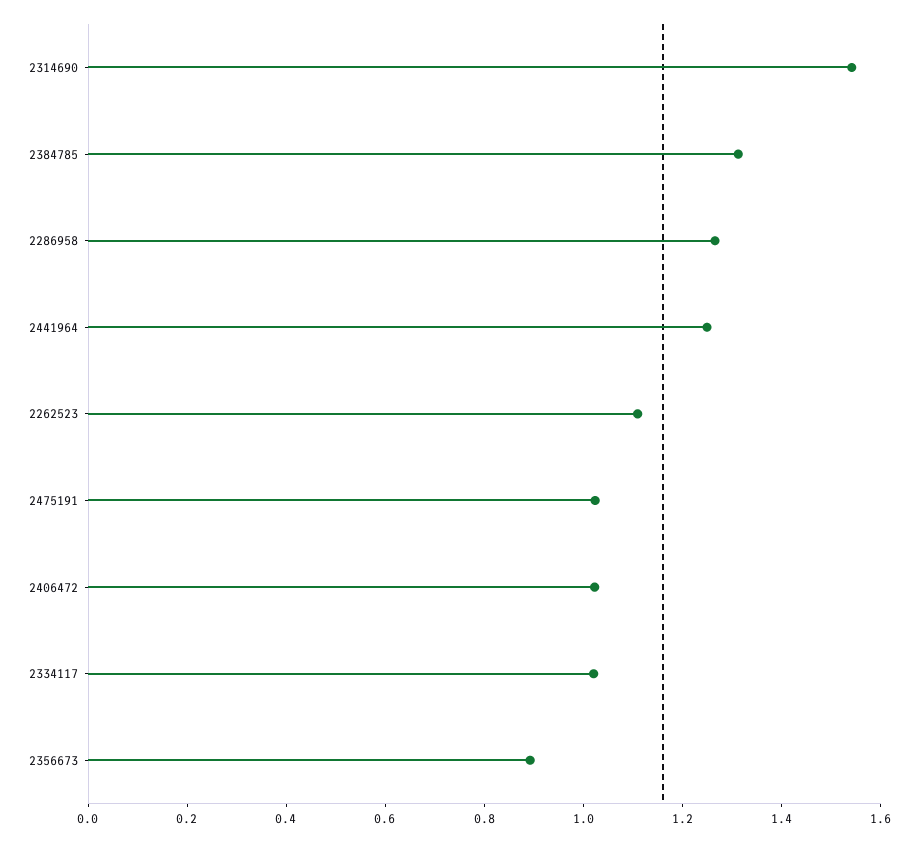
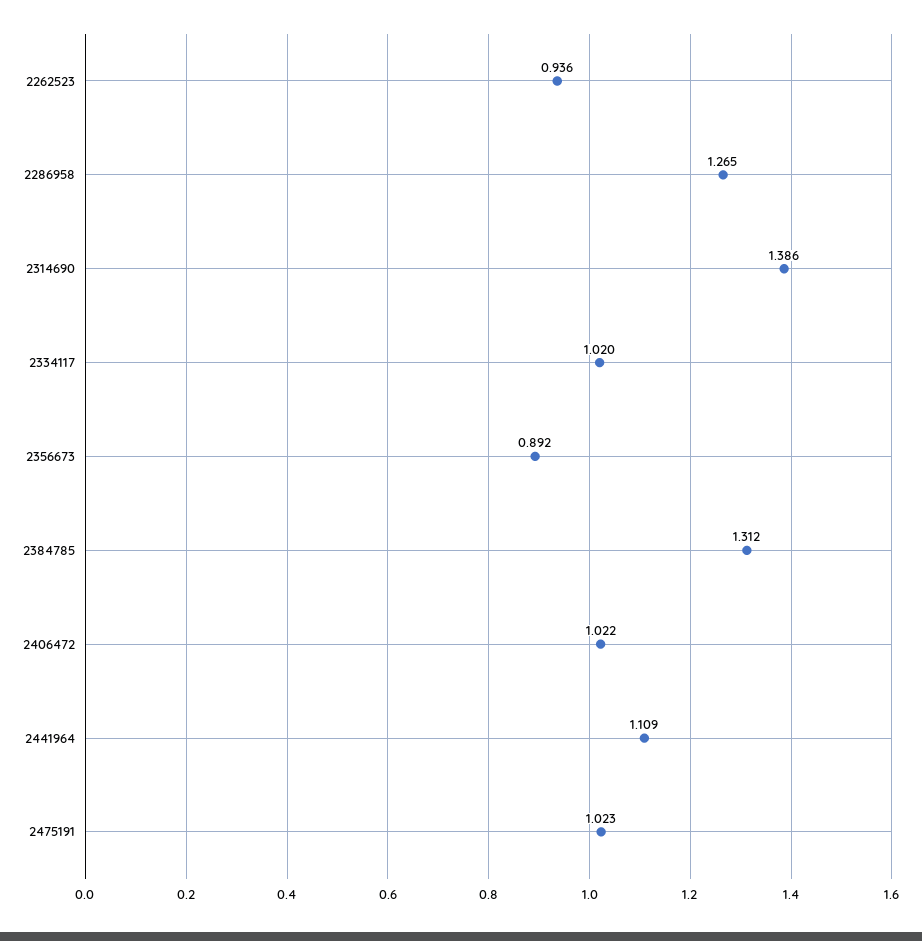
  {
-   "2314690": 1.55,
+   "2314690": 1.386,
    "2384785": 1.312,
    "2286958": 1.265,
-   "2441964": 1.25,
+   "2441964": 1.109,
-   "2262523": 1.1,
+   "2262523": 0.936,
    "2475191": 1.023,
    "2406472": 1.022,
    "2334117": 1.02,
    "2356673": 0.892
  }

